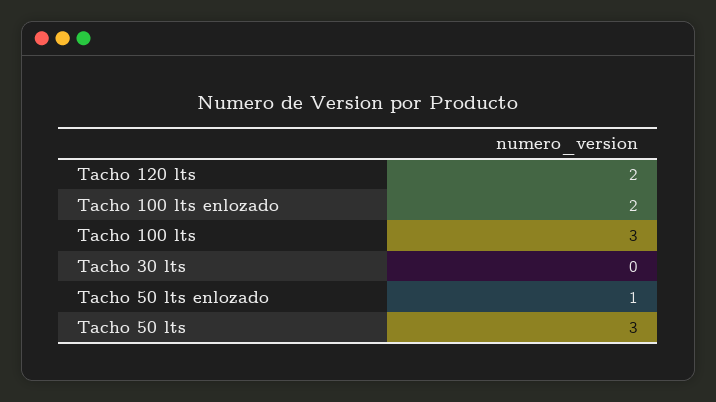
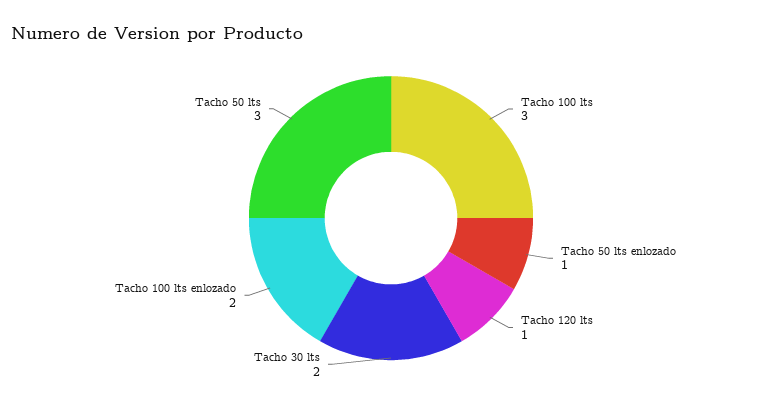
  {
-   "Tacho 120 lts": 2,
+   "Tacho 120 lts": 1,
    "Tacho 100 lts enlozado": 2,
    "Tacho 100 lts": 3,
-   "Tacho 30 lts": 0,
+   "Tacho 30 lts": 2,
    "Tacho 50 lts enlozado": 1,
    "Tacho 50 lts": 3
  }

